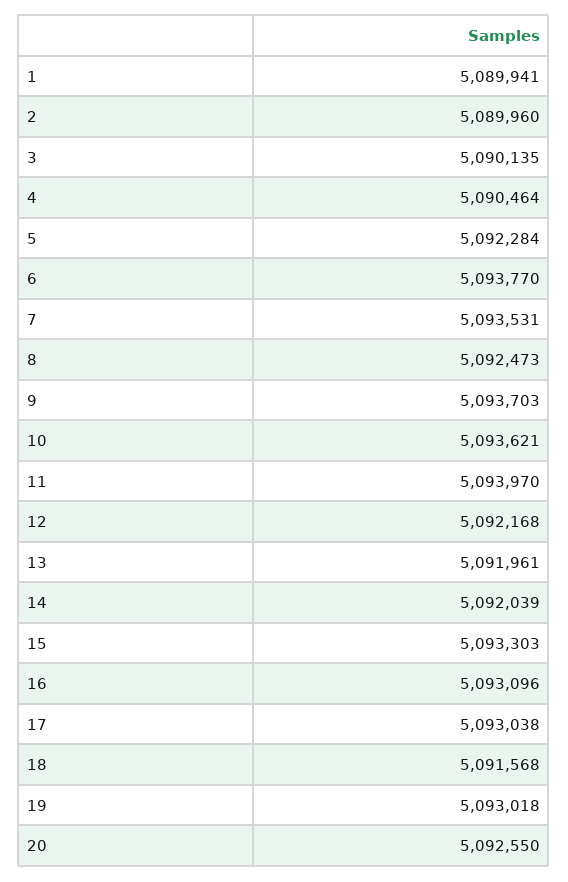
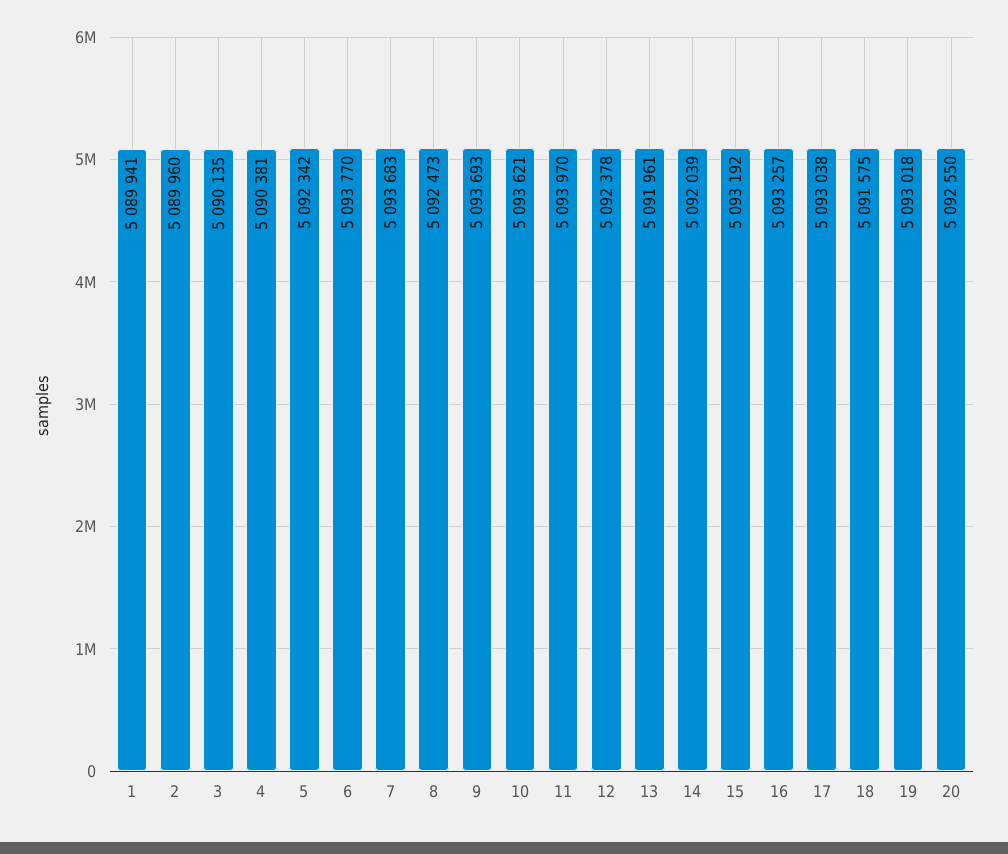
  {
    "1": 5089941,
    "2": 5089960,
    "3": 5090135,
-   "4": 5090464,
+   "4": 5090381,
-   "5": 5092284,
+   "5": 5092342,
    "6": 5093770,
-   "7": 5093531,
+   "7": 5093683,
    "8": 5092473,
-   "9": 5093703,
+   "9": 5093693,
    "10": 5093621,
    "11": 5093970,
-   "12": 5092168,
+   "12": 5092378,
    "13": 5091961,
    "14": 5092039,
-   "15": 5093303,
+   "15": 5093192,
-   "16": 5093096,
+   "16": 5093257,
    "17": 5093038,
-   "18": 5091568,
+   "18": 5091575,
    "19": 5093018,
    "20": 5092550
  }

